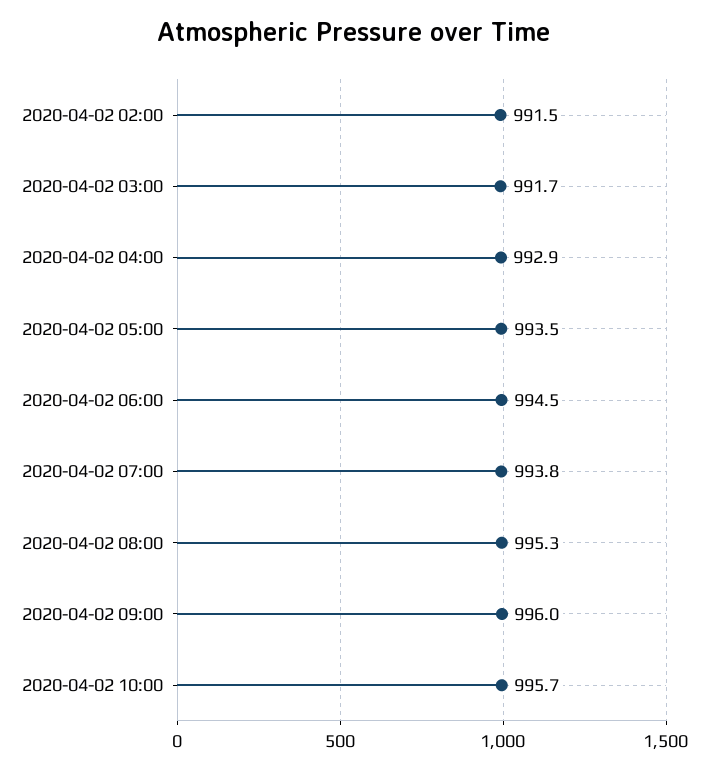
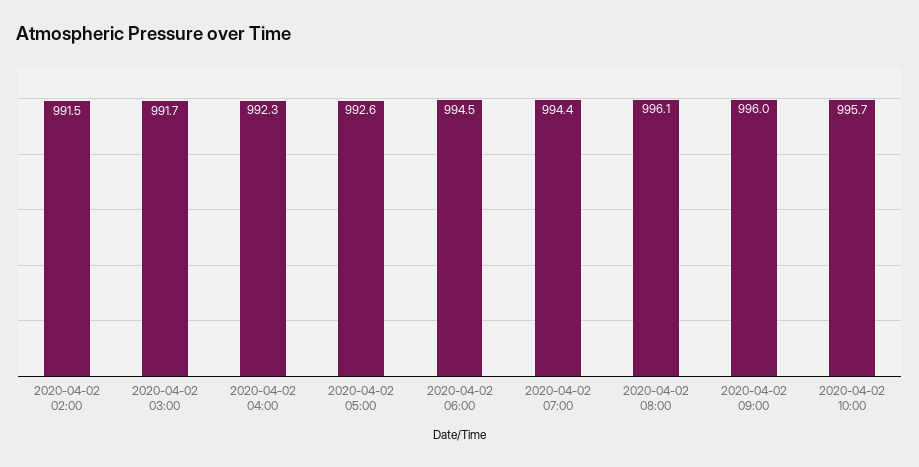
  {
    "2020-04-02 02:00": 991.5,
    "2020-04-02 03:00": 991.7,
-   "2020-04-02 04:00": 992.9,
+   "2020-04-02 04:00": 992.3,
-   "2020-04-02 05:00": 993.5,
+   "2020-04-02 05:00": 992.6,
    "2020-04-02 06:00": 994.5,
-   "2020-04-02 07:00": 993.8,
+   "2020-04-02 07:00": 994.4,
-   "2020-04-02 08:00": 995.3,
+   "2020-04-02 08:00": 996.1,
    "2020-04-02 09:00": 996,
    "2020-04-02 10:00": 995.7
  }

